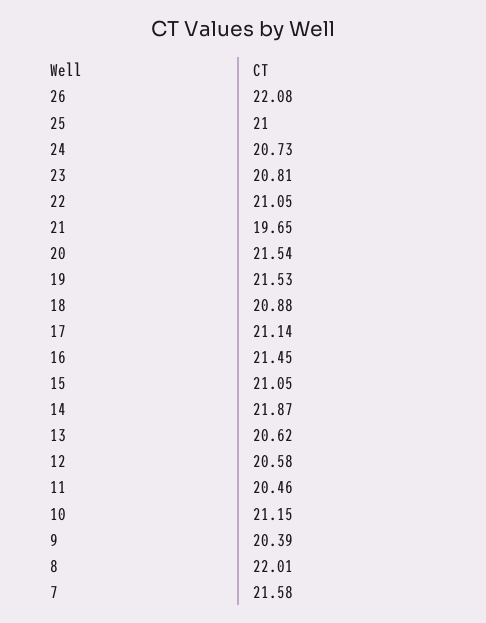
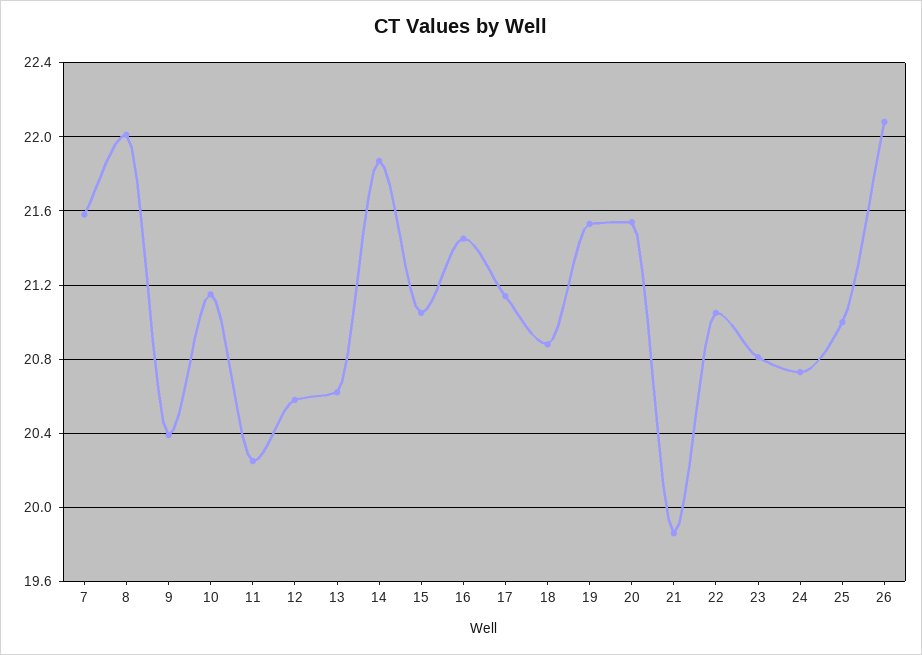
  {
    "26": 22.08,
    "25": 21,
    "24": 20.73,
    "23": 20.81,
    "22": 21.05,
-   "21": 19.65,
+   "21": 19.85,
    "20": 21.54,
    "19": 21.53,
    "18": 20.88,
    "17": 21.14,
    "16": 21.45,
    "15": 21.05,
    "14": 21.87,
    "13": 20.62,
    "12": 20.58,
-   "11": 20.46,
+   "11": 20.25,
    "10": 21.15,
    "9": 20.39,
    "8": 22.01,
    "7": 21.58
  }

